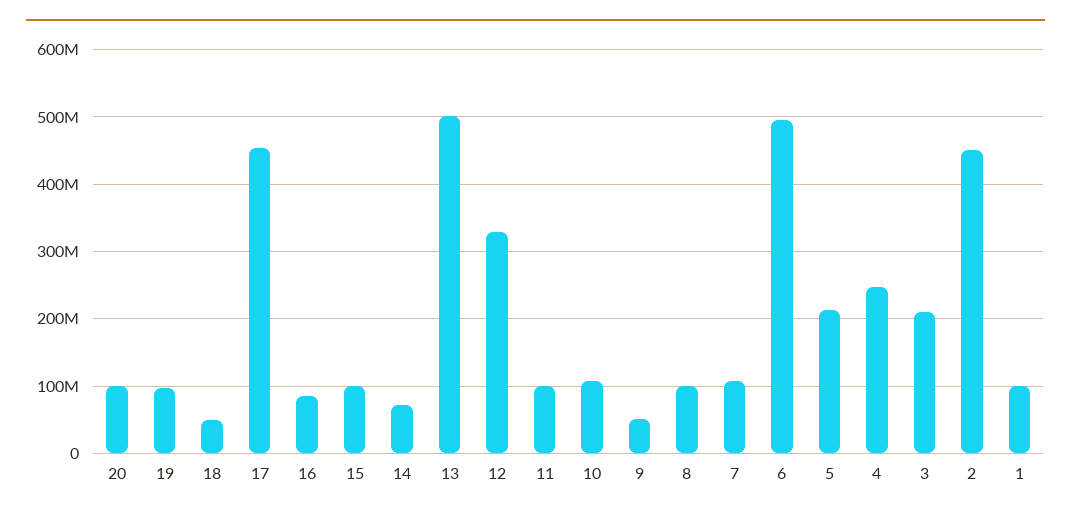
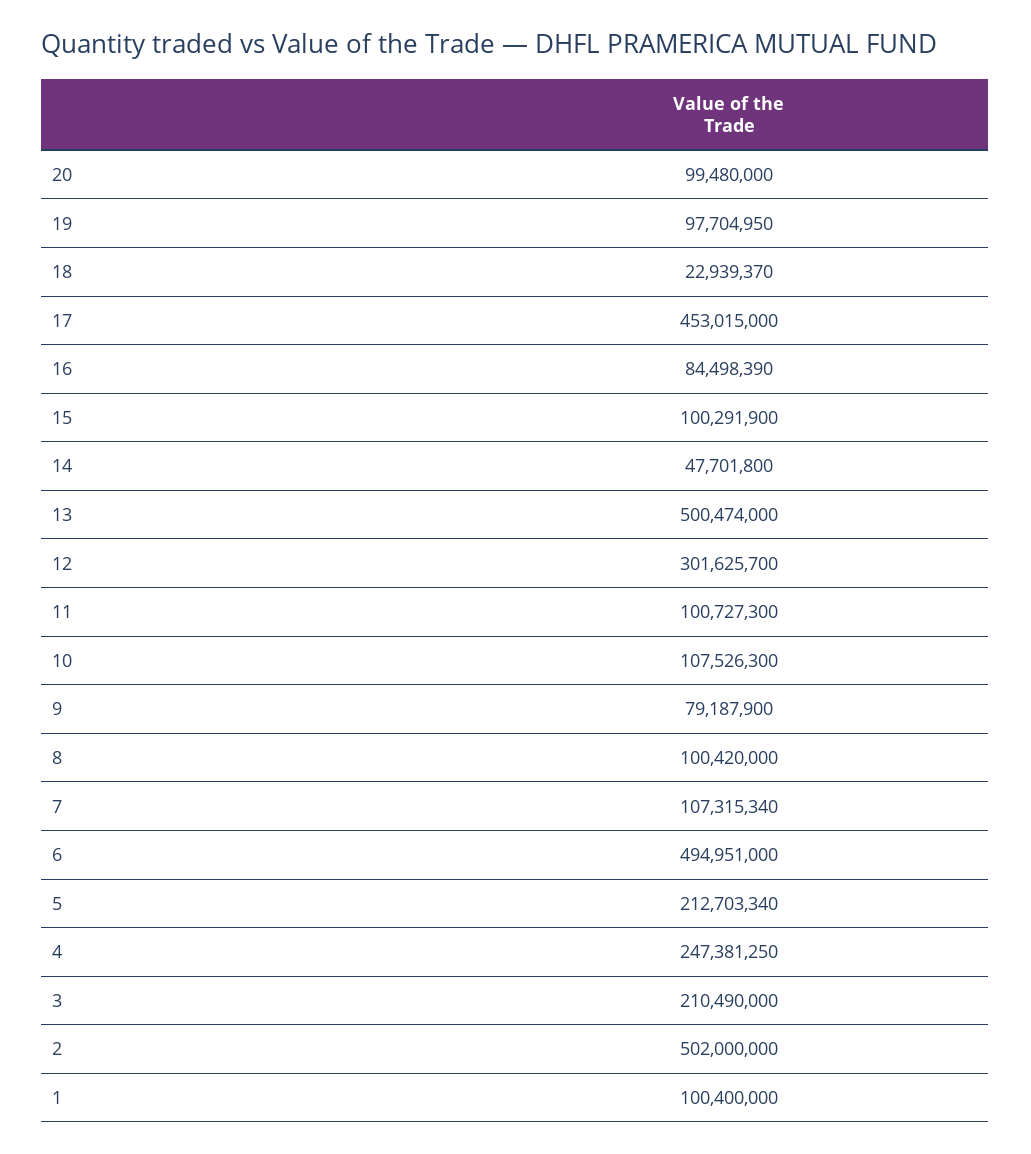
  {
    "20": 99480000,
    "19": 97704950,
-   "18": 50000000,
+   "18": 22939370,
    "17": 453015000,
    "16": 84498390,
    "15": 100291900,
-   "14": 70000000,
+   "14": 47701800,
    "13": 500474000,
-   "12": 330000000,
+   "12": 301625700,
    "11": 100727300,
    "10": 107526300,
-   "9": 50000000,
+   "9": 79187900,
    "8": 100420000,
    "7": 107315340,
    "6": 494951000,
    "5": 212703340,
    "4": 247381250,
    "3": 210490000,
-   "2": 450000000,
+   "2": 502000000,
    "1": 100400000
  }

